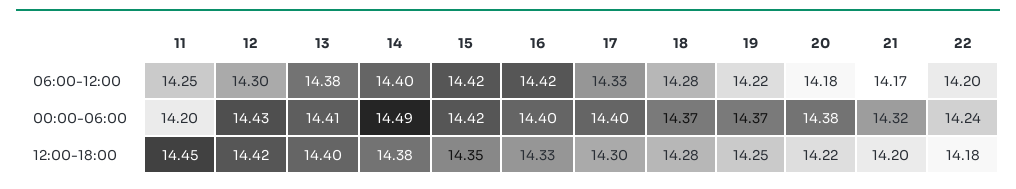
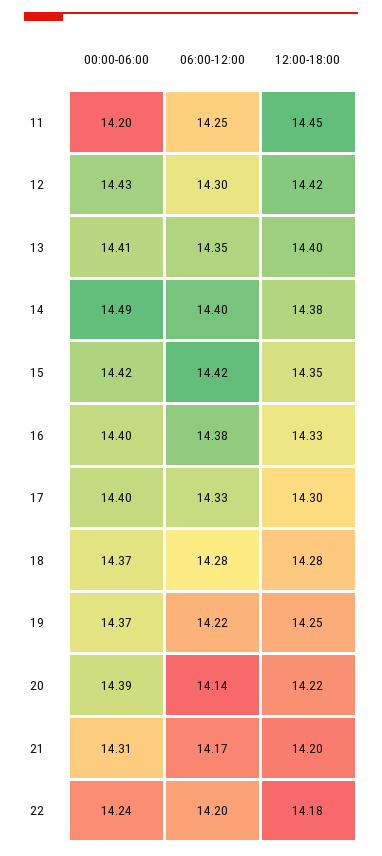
  {
    "11": {
      "06:00-12:00": 14.25,
      "00:00-06:00": 14.2,
      "12:00-18:00": 14.45
    },
    "12": {
      "06:00-12:00": 14.3,
      "00:00-06:00": 14.43,
      "12:00-18:00": 14.42
    },
    "13": {
-     "06:00-12:00": 14.38,
+     "06:00-12:00": 14.35,
      "00:00-06:00": 14.41,
      "12:00-18:00": 14.4
    },
    "14": {
      "06:00-12:00": 14.4,
      "00:00-06:00": 14.49,
      "12:00-18:00": 14.38
    },
    "15": {
      "06:00-12:00": 14.42,
      "00:00-06:00": 14.42,
      "12:00-18:00": 14.35
    },
    "16": {
-     "06:00-12:00": 14.42,
+     "06:00-12:00": 14.38,
      "00:00-06:00": 14.4,
      "12:00-18:00": 14.33
    },
    "17": {
      "06:00-12:00": 14.33,
      "00:00-06:00": 14.4,
      "12:00-18:00": 14.3
    },
    "18": {
      "06:00-12:00": 14.28,
      "00:00-06:00": 14.37,
      "12:00-18:00": 14.28
    },
    "19": {
      "06:00-12:00": 14.22,
      "00:00-06:00": 14.37,
      "12:00-18:00": 14.25
    },
    "20": {
-     "06:00-12:00": 14.18,
+     "06:00-12:00": 14.14,
-     "00:00-06:00": 14.38,
+     "00:00-06:00": 14.39,
      "12:00-18:00": 14.22
    },
    "21": {
      "06:00-12:00": 14.17,
-     "00:00-06:00": 14.32,
+     "00:00-06:00": 14.31,
      "12:00-18:00": 14.2
    },
    "22": {
      "06:00-12:00": 14.2,
      "00:00-06:00": 14.24,
      "12:00-18:00": 14.18
    }
  }

